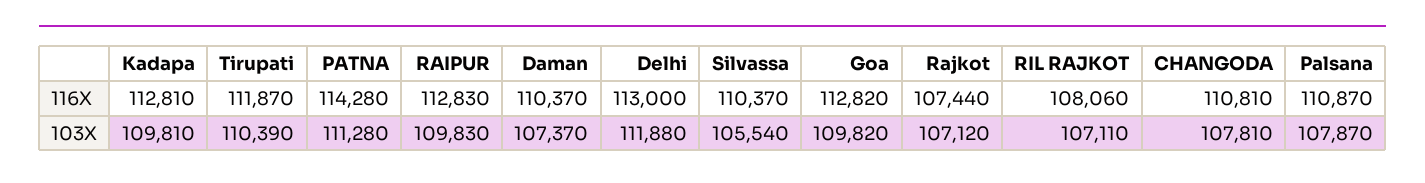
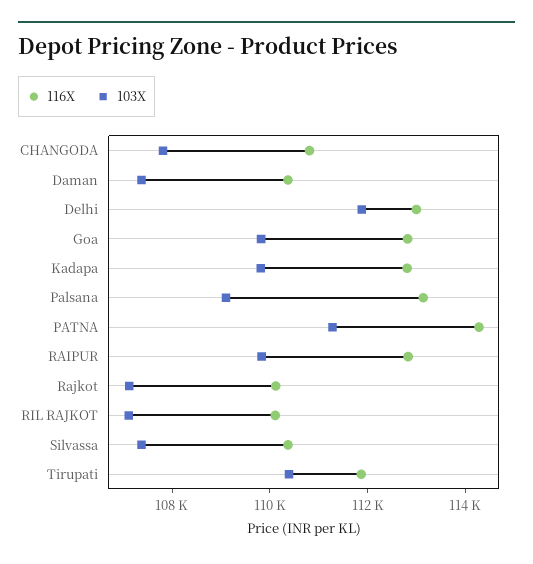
  {
    "116X": {
      "Kadapa": 112810,
      "Tirupati": 111870,
      "PATNA": 114280,
      "RAIPUR": 112830,
      "Daman": 110370,
      "Delhi": 113000,
      "Silvassa": 110370,
      "Goa": 112820,
-     "Rajkot": 107440,
+     "Rajkot": 110000,
-     "RIL RAJKOT": 108060,
+     "RIL RAJKOT": 110000,
      "CHANGODA": 110810,
-     "Palsana": 110870
+     "Palsana": 113000
    },
    "103X": {
      "Kadapa": 109810,
      "Tirupati": 110390,
      "PATNA": 111280,
      "RAIPUR": 109830,
      "Daman": 107370,
      "Delhi": 111880,
-     "Silvassa": 105540,
+     "Silvassa": 107500,
      "Goa": 109820,
      "Rajkot": 107120,
      "RIL RAJKOT": 107110,
      "CHANGODA": 107810,
-     "Palsana": 107870
+     "Palsana": 109000
    }
  }

